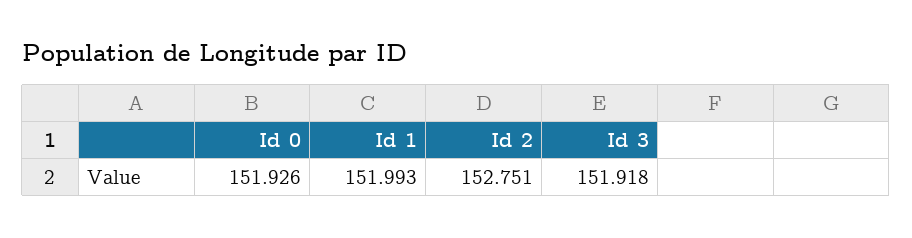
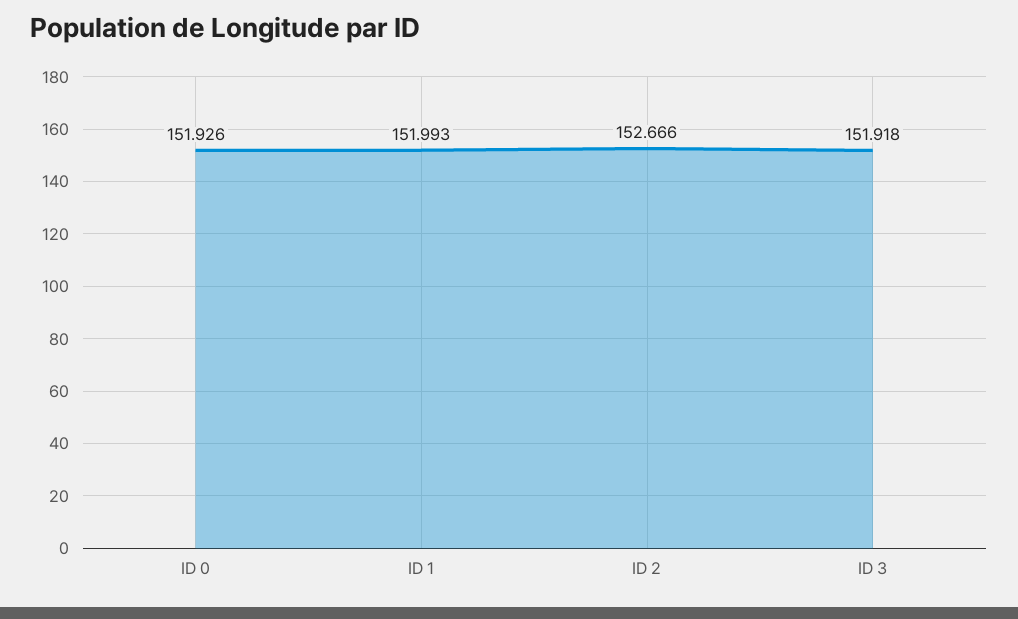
  {
    "Id 0": 151.926,
    "Id 1": 151.993,
-   "Id 2": 152.751,
+   "Id 2": 152.666,
    "Id 3": 151.918
  }

